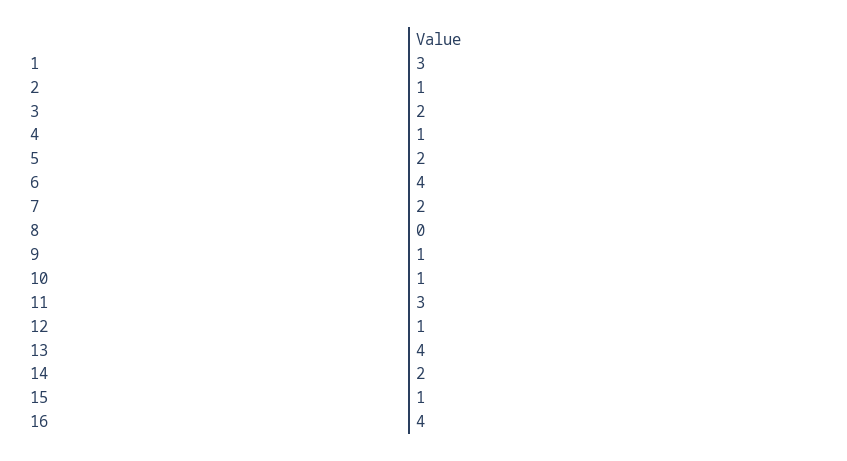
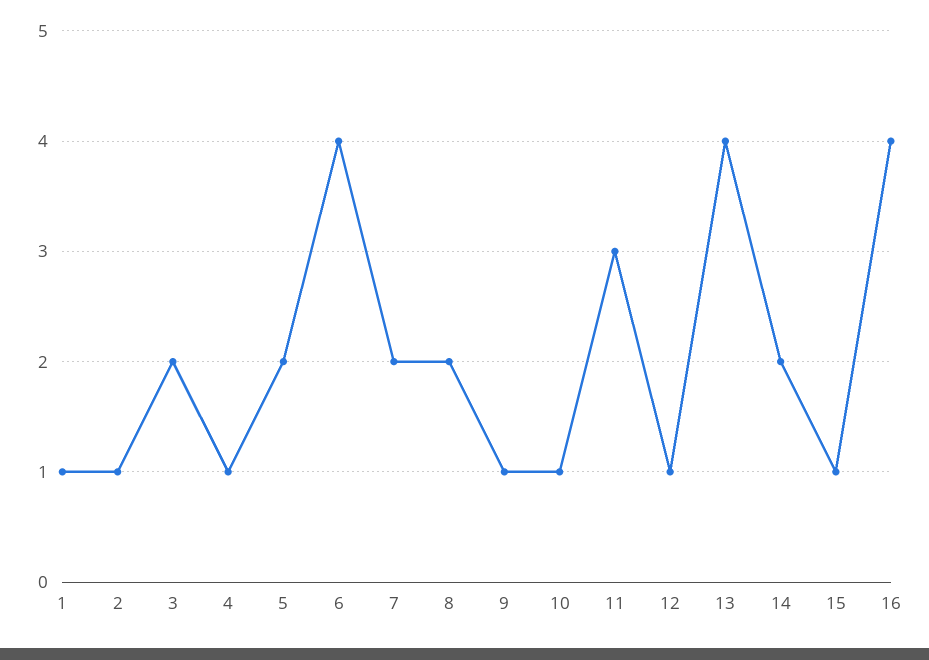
  {
-   "1": 3,
+   "1": 1,
    "2": 1,
    "3": 2,
    "4": 1,
    "5": 2,
    "6": 4,
    "7": 2,
-   "8": 0,
+   "8": 2,
    "9": 1,
    "10": 1,
    "11": 3,
    "12": 1,
    "13": 4,
    "14": 2,
    "15": 1,
    "16": 4
  }

